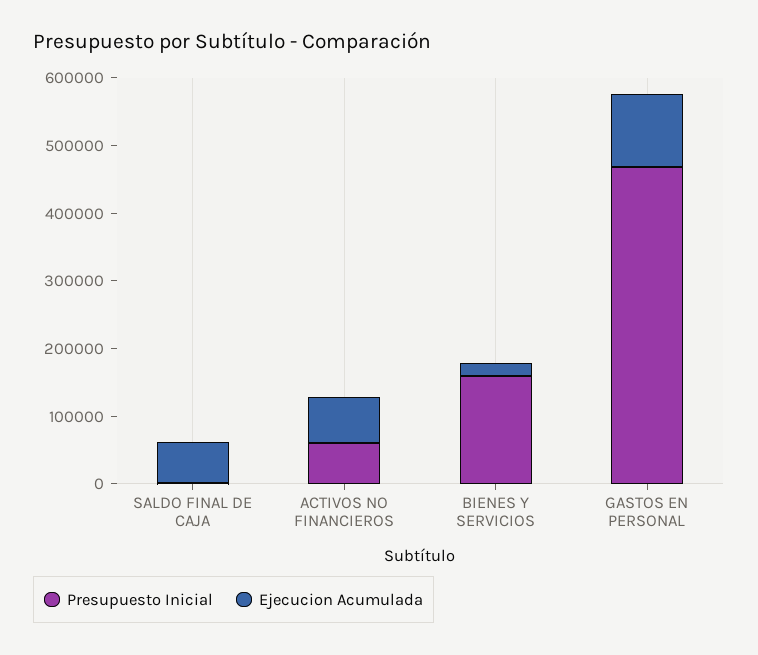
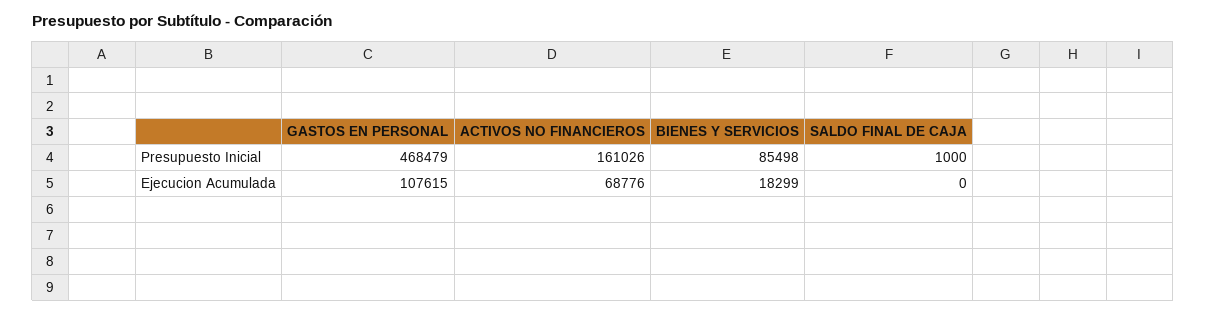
  {
    "Presupuesto Inicial": {
      "SALDO FINAL DE CAJA": 1000,
-     "ACTIVOS NO FINANCIEROS": 60000,
+     "ACTIVOS NO FINANCIEROS": 161026,
-     "BIENES Y SERVICIOS": 160000,
+     "BIENES Y SERVICIOS": 85498,
      "GASTOS EN PERSONAL": 468479
    },
    "Ejecucion Acumulada": {
-     "SALDO FINAL DE CAJA": 60000,
+     "SALDO FINAL DE CAJA": 0,
      "ACTIVOS NO FINANCIEROS": 68776,
      "BIENES Y SERVICIOS": 18299,
      "GASTOS EN PERSONAL": 107615
    }
  }

